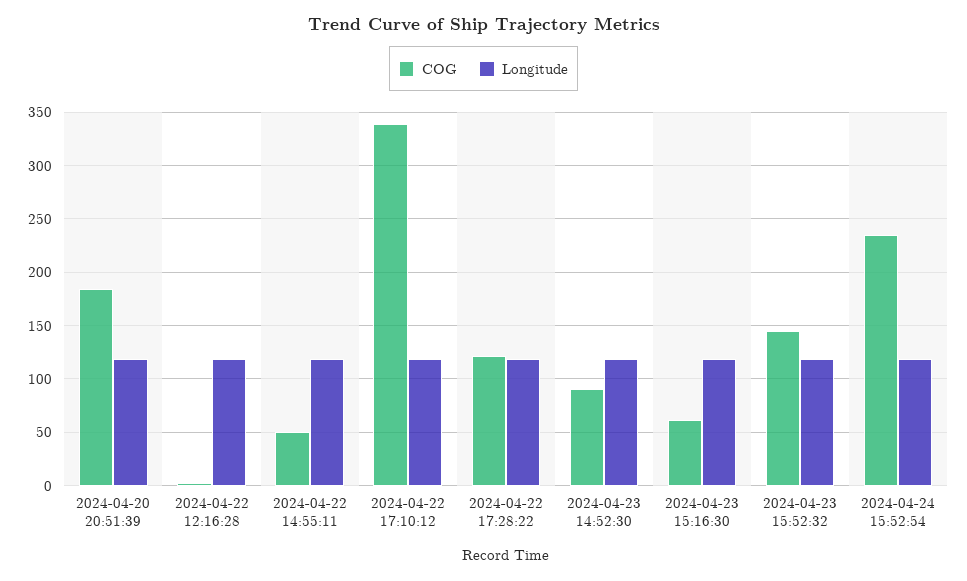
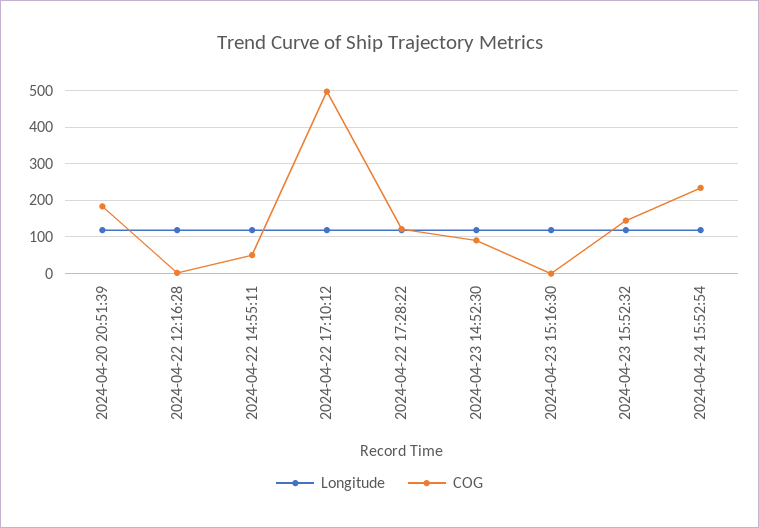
  {
    "COG": {
      "2024-04-20 20:51:39": 180,
      "2024-04-22 12:16:28": 0,
      "2024-04-22 14:55:11": 50,
-     "2024-04-22 17:10:12": 340,
+     "2024-04-22 17:10:12": 500,
      "2024-04-22 17:28:22": 120,
      "2024-04-23 14:52:30": 90,
-     "2024-04-23 15:16:30": 60,
+     "2024-04-23 15:16:30": 0,
      "2024-04-23 15:52:32": 140,
      "2024-04-24 15:52:54": 230
    },
    "Longitude": {
      "2024-04-20 20:51:39": 120,
      "2024-04-22 12:16:28": 120,
      "2024-04-22 14:55:11": 120,
      "2024-04-22 17:10:12": 120,
      "2024-04-22 17:28:22": 120,
      "2024-04-23 14:52:30": 120,
      "2024-04-23 15:16:30": 120,
      "2024-04-23 15:52:32": 120,
      "2024-04-24 15:52:54": 120
    }
  }

